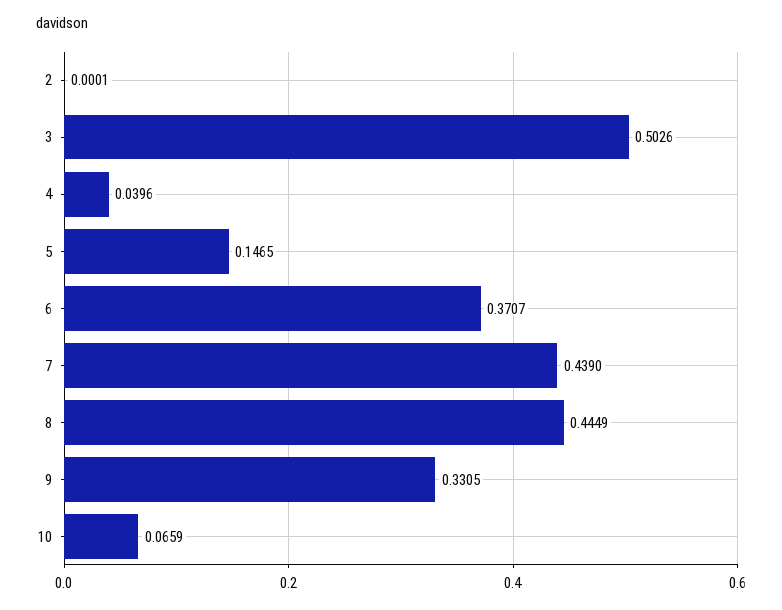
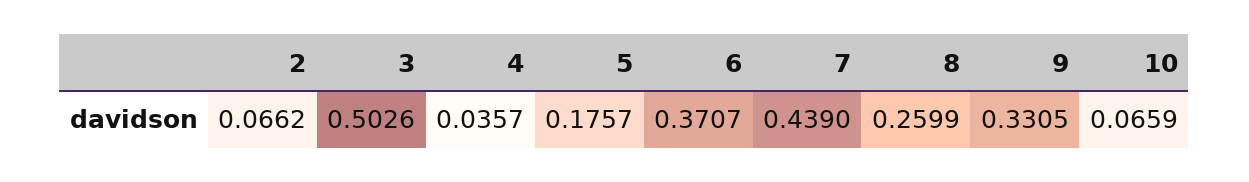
  {
-   "2": 0.0001,
+   "2": 0.0662,
    "3": 0.5026,
-   "4": 0.0396,
+   "4": 0.0357,
-   "5": 0.1465,
+   "5": 0.1757,
    "6": 0.3707,
    "7": 0.439,
-   "8": 0.4449,
+   "8": 0.2599,
    "9": 0.3305,
    "10": 0.0659
  }

